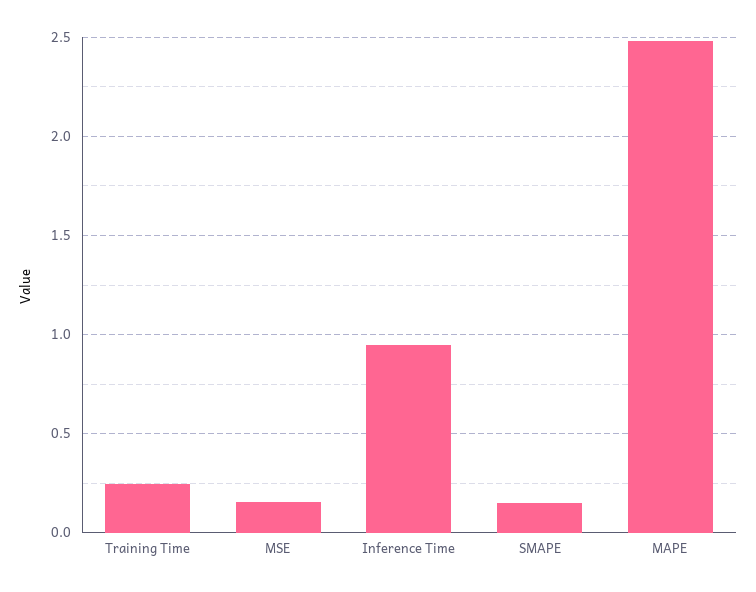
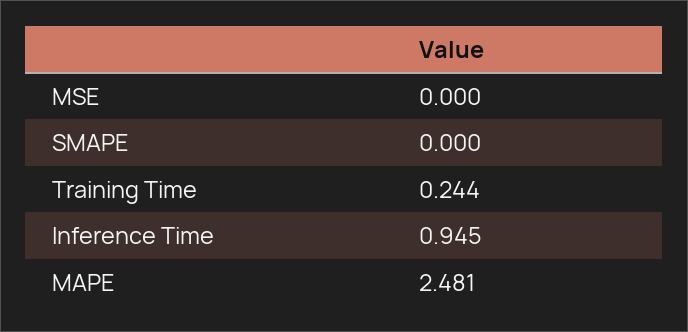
  {
    "Training Time": 0.244,
-   "MSE": 0.15,
+   "MSE": 0,
    "Inference Time": 0.945,
-   "SMAPE": 0.15,
+   "SMAPE": 0,
    "MAPE": 2.481
  }

